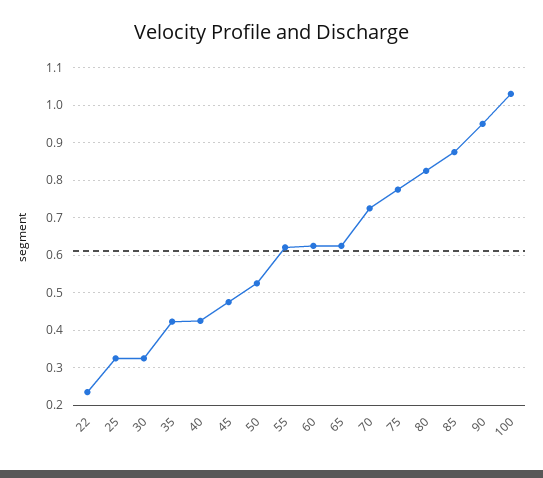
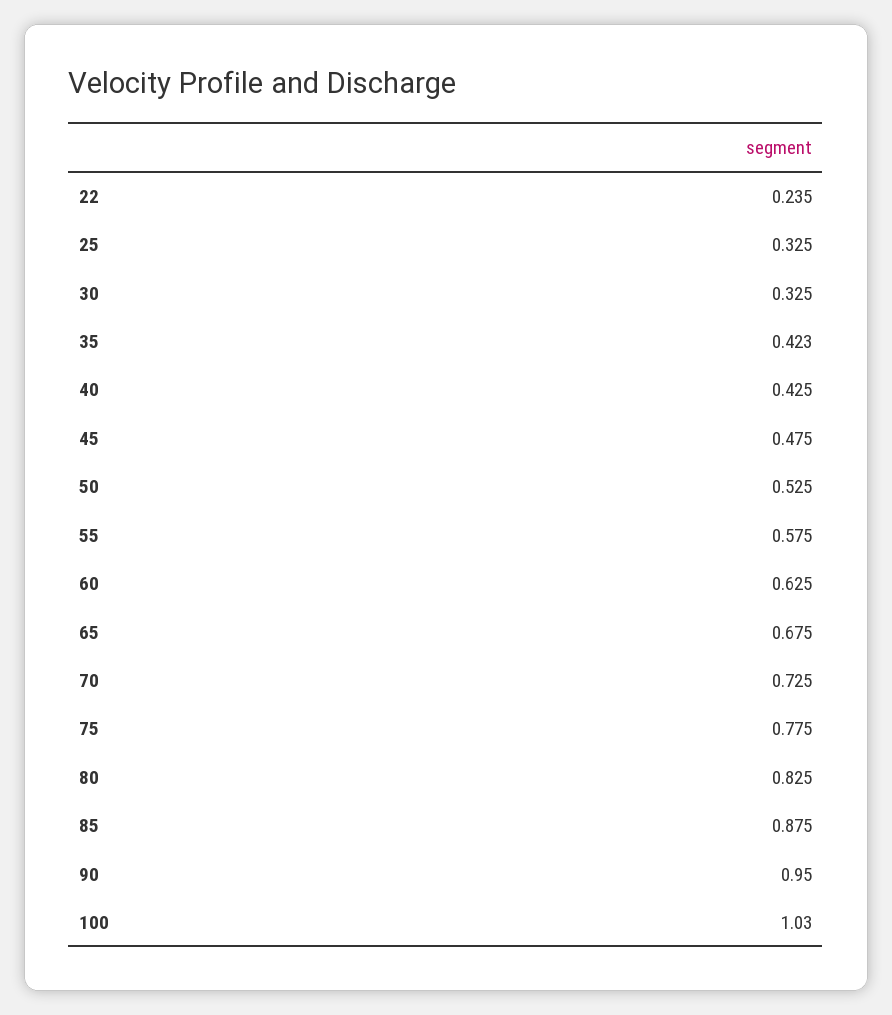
  {
    "22": 0.235,
    "25": 0.325,
    "30": 0.325,
    "35": 0.423,
    "40": 0.425,
    "45": 0.475,
    "50": 0.525,
-   "55": 0.62,
+   "55": 0.575,
    "60": 0.625,
-   "65": 0.62,
+   "65": 0.675,
    "70": 0.725,
    "75": 0.775,
    "80": 0.825,
    "85": 0.875,
    "90": 0.95,
    "100": 1.03
  }

